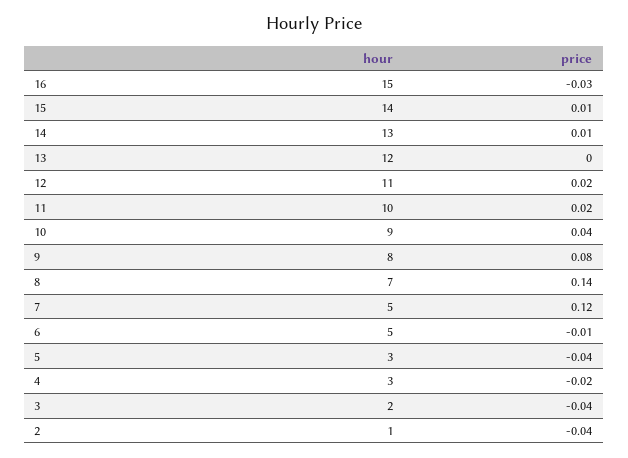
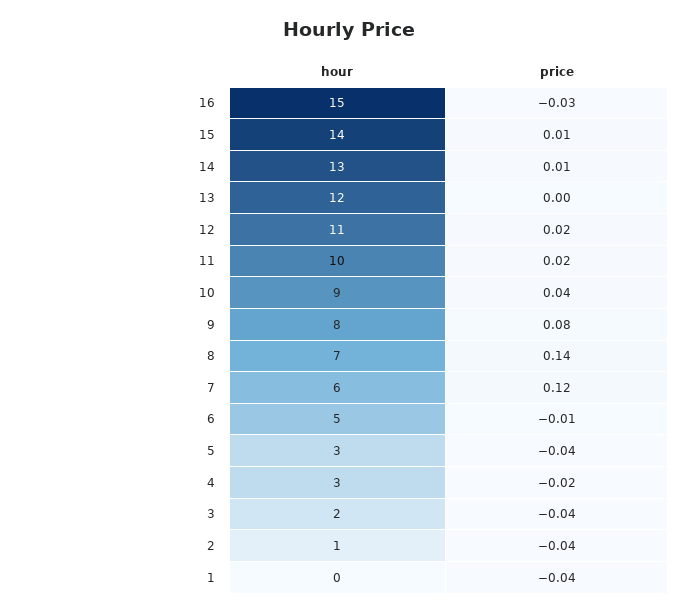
  {
    "hour": {
      "16": 15,
      "15": 14,
      "14": 13,
      "13": 12,
      "12": 11,
      "11": 10,
      "10": 9,
      "9": 8,
      "8": 7,
-     "7": 5,
+     "7": 6,
      "6": 5,
      "5": 3,
      "4": 3,
      "3": 2,
-     "2": 1
+     "2": 1,
+     "1": 0
    },
    "price": {
      "16": -0.03,
      "15": 0.01,
      "14": 0.01,
      "13": 0,
      "12": 0.02,
      "11": 0.02,
      "10": 0.04,
      "9": 0.08,
      "8": 0.14,
      "7": 0.12,
      "6": -0.01,
      "5": -0.04,
      "4": -0.02,
      "3": -0.04,
-     "2": -0.04
+     "2": -0.04,
+     "1": -0.04
    }
  }

